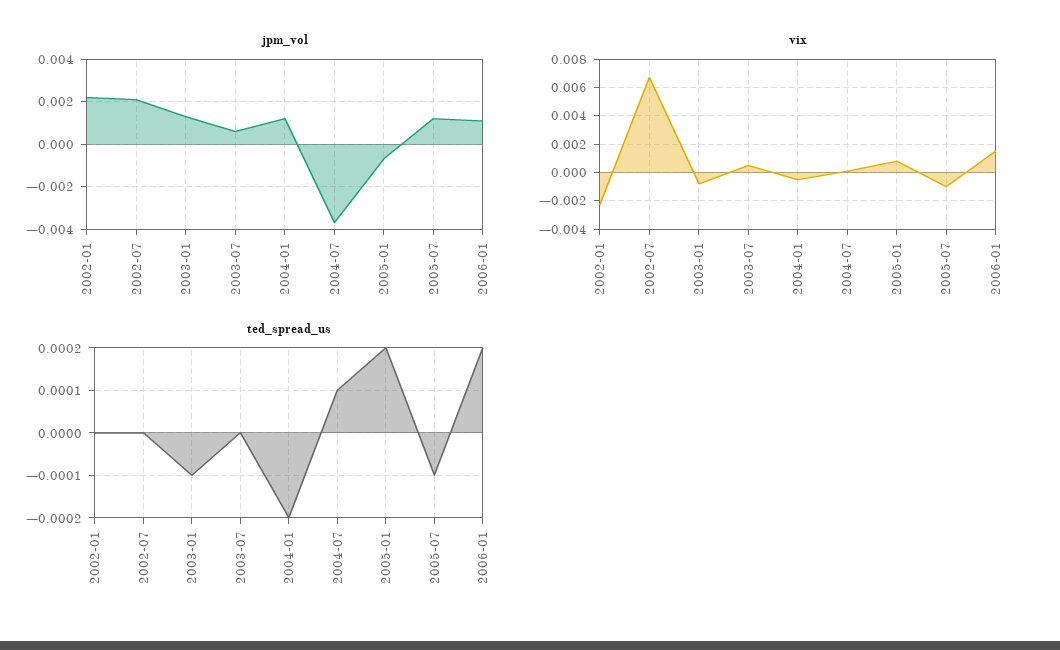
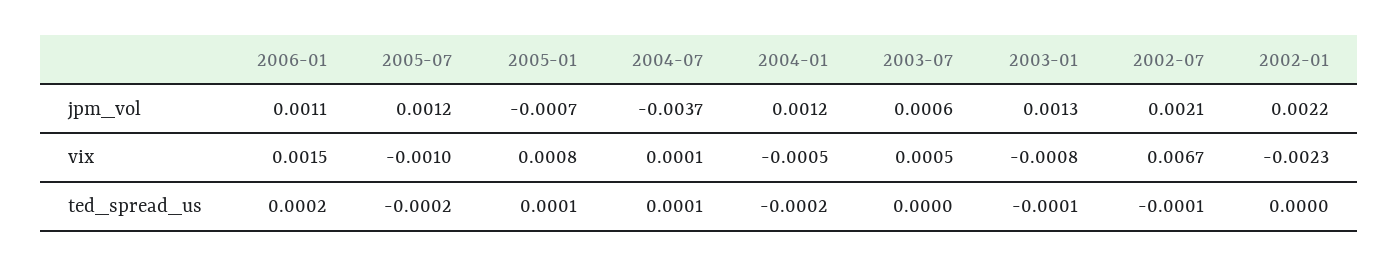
  {
    "jpm_vol": {
      "2002-01": 0.0022,
      "2002-07": 0.0021,
      "2003-01": 0.0013,
      "2003-07": 0.0006,
      "2004-01": 0.0012,
      "2004-07": -0.0037,
      "2005-01": -0.0007,
      "2005-07": 0.0012,
      "2006-01": 0.0011
    },
    "vix": {
      "2002-01": -0.0023,
      "2002-07": 0.0067,
      "2003-01": -0.0008,
      "2003-07": 0.0005,
      "2004-01": -0.0005,
      "2004-07": 0.0001,
      "2005-01": 0.0008,
      "2005-07": -0.001,
      "2006-01": 0.0015
    },
    "ted_spread_us": {
      "2002-01": 0,
-     "2002-07": 0,
+     "2002-07": -0.0001,
      "2003-01": -0.0001,
      "2003-07": 0,
      "2004-01": -0.0002,
      "2004-07": 0.0001,
-     "2005-01": 0.0002,
+     "2005-01": 0.0001,
-     "2005-07": -0.0001,
+     "2005-07": -0.0002,
      "2006-01": 0.0002
    }
  }

